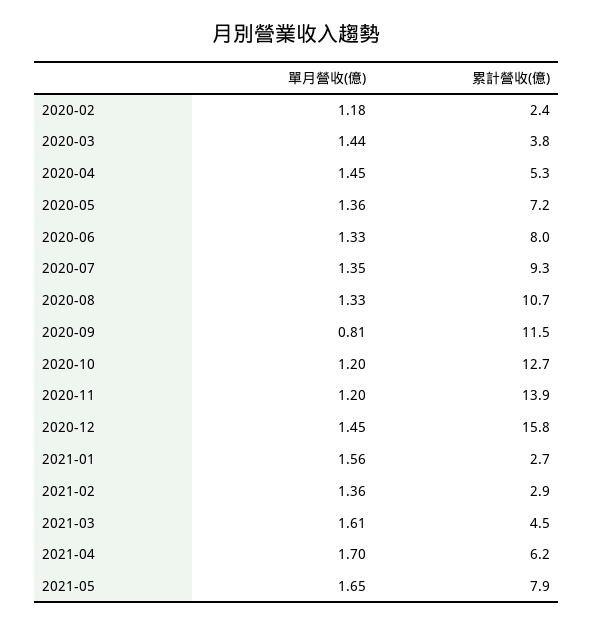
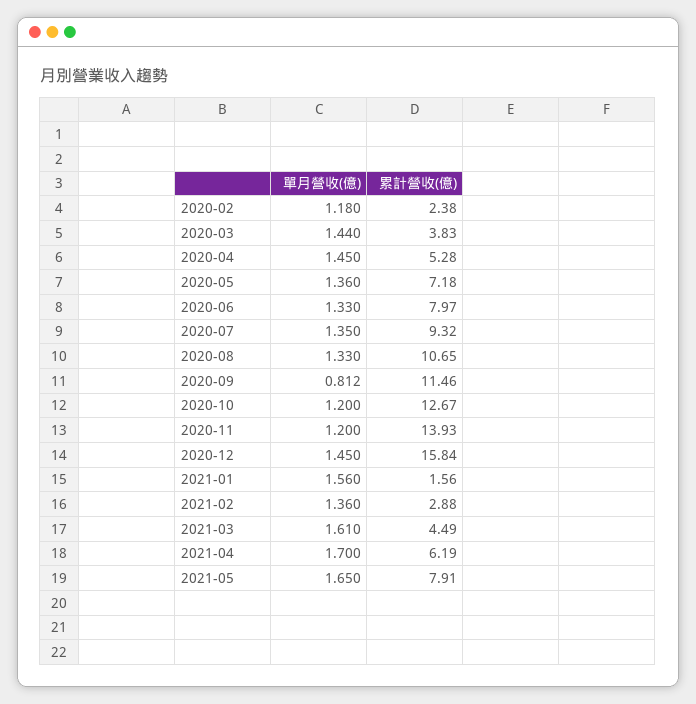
  {
    "單月營收(億)": {
      "2020-02": 1.18,
      "2020-03": 1.44,
      "2020-04": 1.45,
      "2020-05": 1.36,
      "2020-06": 1.33,
      "2020-07": 1.35,
      "2020-08": 1.33,
      "2020-09": 0.812,
      "2020-10": 1.2,
      "2020-11": 1.2,
      "2020-12": 1.45,
      "2021-01": 1.56,
      "2021-02": 1.36,
      "2021-03": 1.61,
      "2021-04": 1.7,
      "2021-05": 1.65
    },
    "累計營收(億)": {
      "2020-02": 2.38,
      "2020-03": 3.83,
      "2020-04": 5.28,
      "2020-05": 7.18,
      "2020-06": 7.97,
      "2020-07": 9.32,
      "2020-08": 10.65,
      "2020-09": 11.46,
      "2020-10": 12.67,
      "2020-11": 13.93,
      "2020-12": 15.84,
-     "2021-01": 2.7,
+     "2021-01": 1.56,
      "2021-02": 2.88,
      "2021-03": 4.49,
      "2021-04": 6.19,
      "2021-05": 7.91
    }
  }

